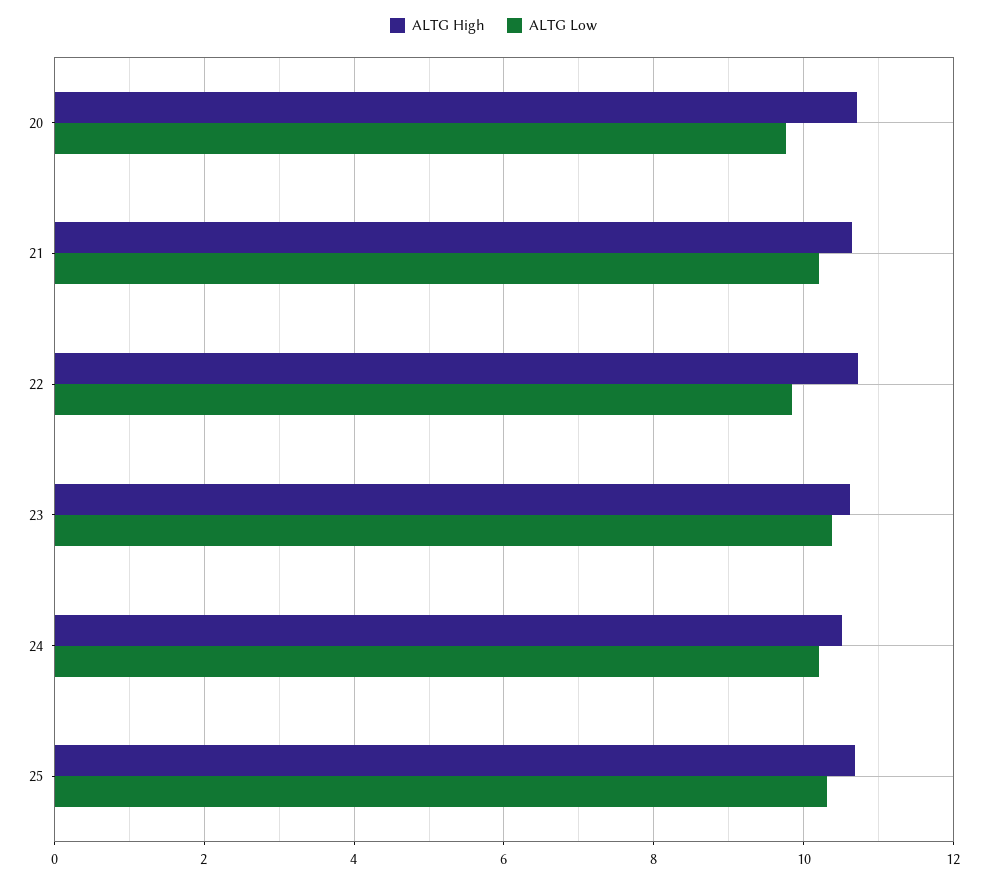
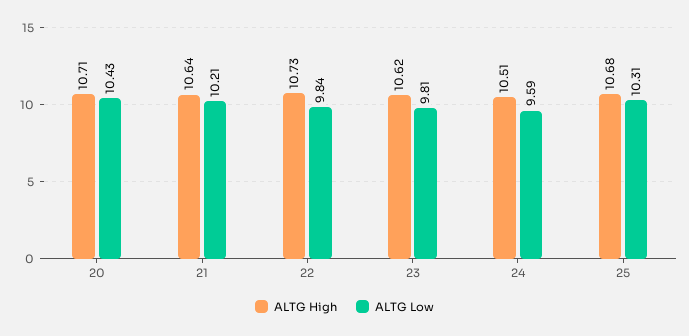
  {
    "ALTG High": {
      "20": 10.71,
      "21": 10.64,
      "22": 10.73,
      "23": 10.62,
      "24": 10.51,
      "25": 10.68
    },
    "ALTG Low": {
-     "20": 9.8,
+     "20": 10.43,
      "21": 10.21,
      "22": 9.84,
-     "23": 10.4,
+     "23": 9.81,
-     "24": 10.2,
+     "24": 9.59,
      "25": 10.31
    }
  }

